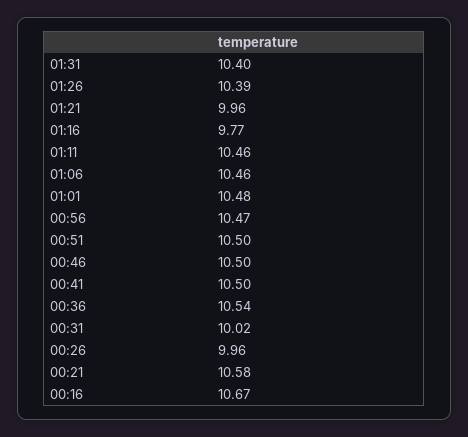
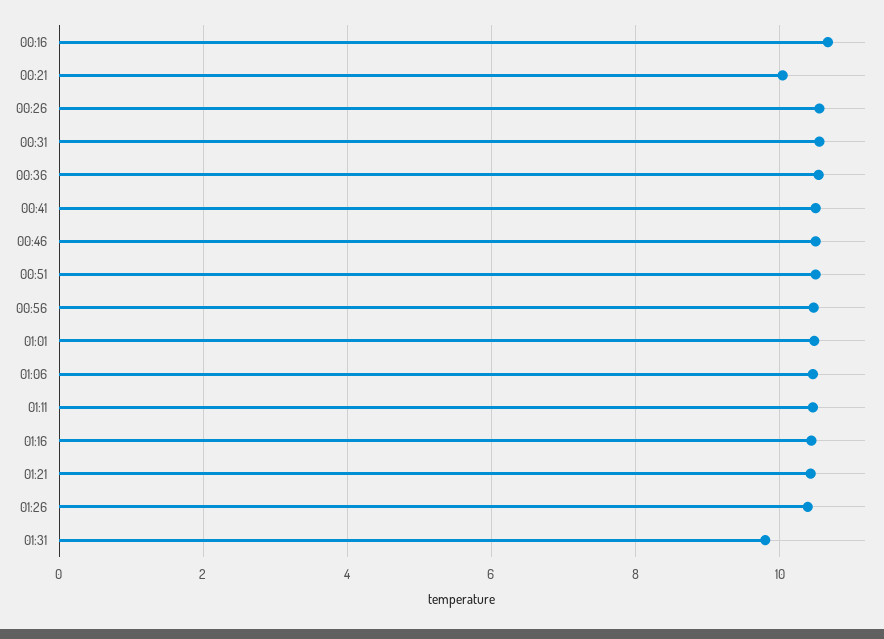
  {
-   "01:31": 10.4,
+   "01:31": 9.8,
    "01:26": 10.39,
-   "01:21": 9.96,
+   "01:21": 10.4,
-   "01:16": 9.77,
+   "01:16": 10.4,
    "01:11": 10.46,
    "01:06": 10.46,
    "01:01": 10.48,
    "00:56": 10.47,
    "00:51": 10.5,
    "00:46": 10.5,
    "00:41": 10.5,
    "00:36": 10.54,
-   "00:31": 10.02,
+   "00:31": 10.6,
-   "00:26": 9.96,
+   "00:26": 10.6,
-   "00:21": 10.58,
+   "00:21": 10,
    "00:16": 10.67
  }

